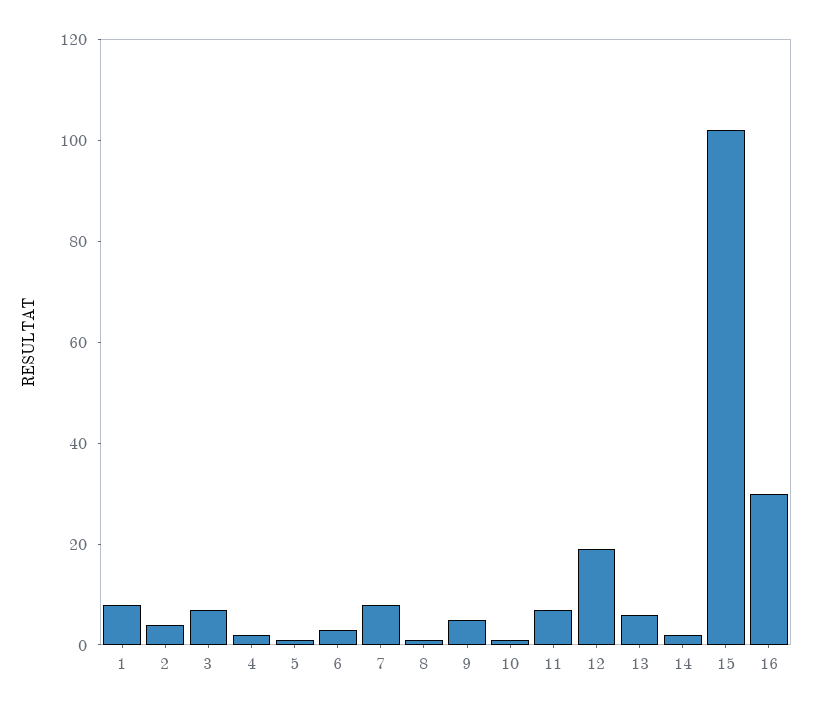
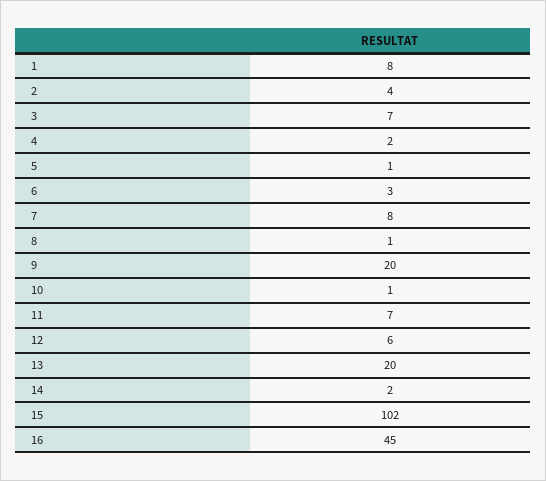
  {
    "1": 8,
    "2": 4,
    "3": 7,
    "4": 2,
    "5": 1,
    "6": 3,
    "7": 8,
    "8": 1,
-   "9": 5,
+   "9": 20,
    "10": 1,
    "11": 7,
-   "12": 20,
+   "12": 6,
-   "13": 5,
+   "13": 20,
    "14": 2,
    "15": 102,
-   "16": 30
+   "16": 45
  }

